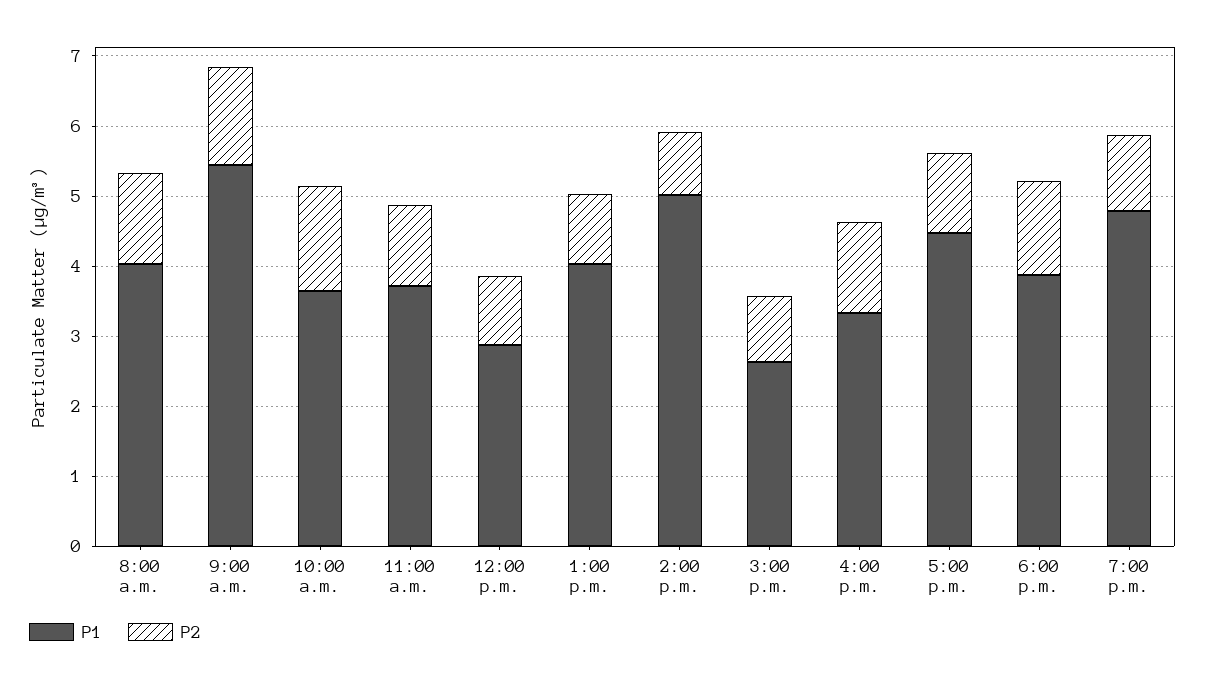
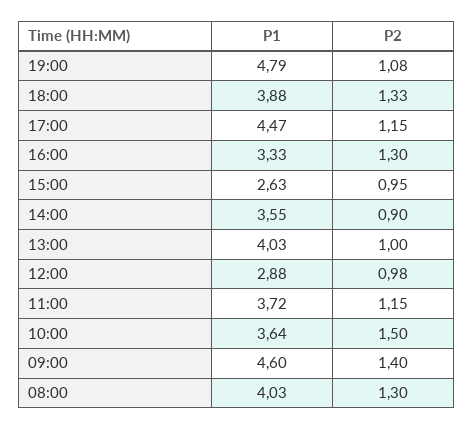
  {
    "P1": {
      "8:00 a.m.": 4.03,
-     "9:00 a.m.": 5.4,
+     "9:00 a.m.": 4.6,
      "10:00 a.m.": 3.64,
      "11:00 a.m.": 3.72,
      "12:00 p.m.": 2.88,
      "1:00 p.m.": 4.03,
-     "2:00 p.m.": 5,
+     "2:00 p.m.": 3.55,
      "3:00 p.m.": 2.63,
      "4:00 p.m.": 3.33,
      "5:00 p.m.": 4.47,
      "6:00 p.m.": 3.88,
      "7:00 p.m.": 4.79
    },
    "P2": {
      "8:00 a.m.": 1.3,
      "9:00 a.m.": 1.4,
      "10:00 a.m.": 1.5,
      "11:00 a.m.": 1.15,
      "12:00 p.m.": 0.98,
      "1:00 p.m.": 1,
      "2:00 p.m.": 0.9,
      "3:00 p.m.": 0.95,
      "4:00 p.m.": 1.3,
      "5:00 p.m.": 1.15,
      "6:00 p.m.": 1.33,
      "7:00 p.m.": 1.08
    }
  }

